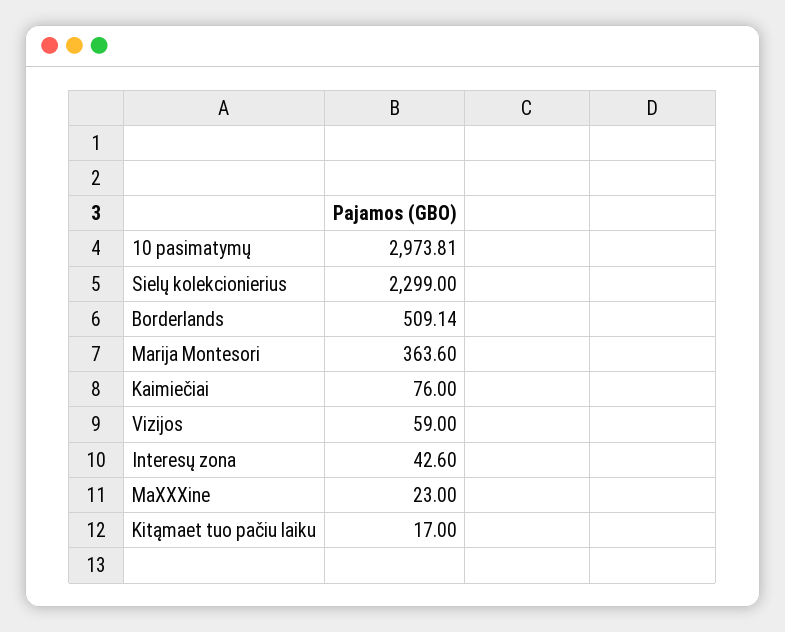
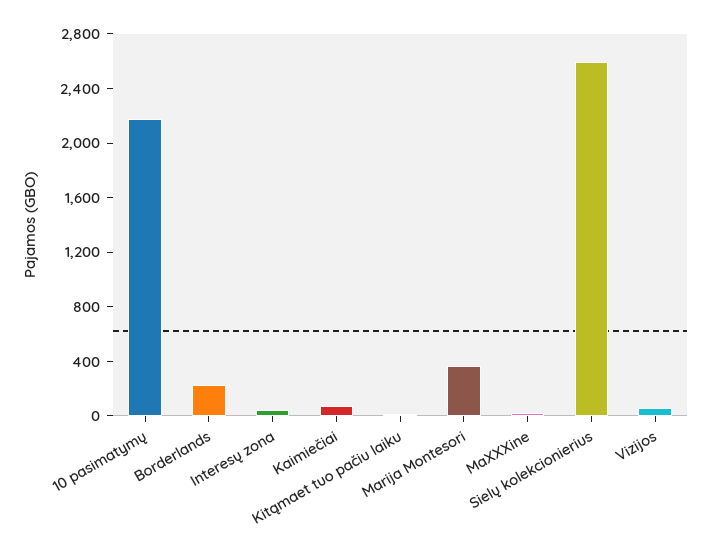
  {
-   "10 pasimatymų": 2973.81,
+   "10 pasimatymų": 2200,
-   "Sielų kolekcionierius": 2299,
+   "Sielų kolekcionierius": 2600,
-   "Borderlands": 509.14,
+   "Borderlands": 200,
    "Marija Montesori": 363.6,
    "Kaimiečiai": 76,
    "Vizijos": 59,
    "Interesų zona": 42.6,
    "MaXXXine": 23,
    "Kitąmaet tuo pačiu laiku": 17
  }

